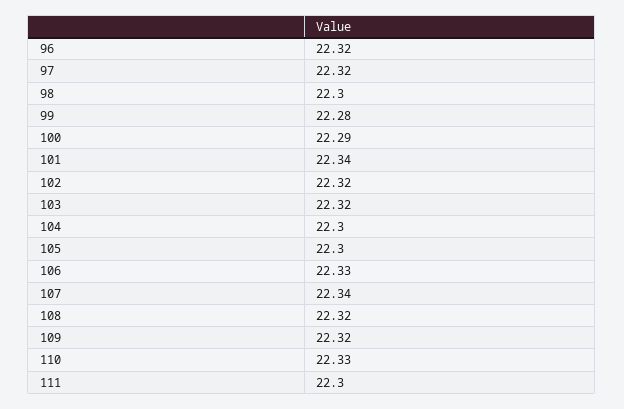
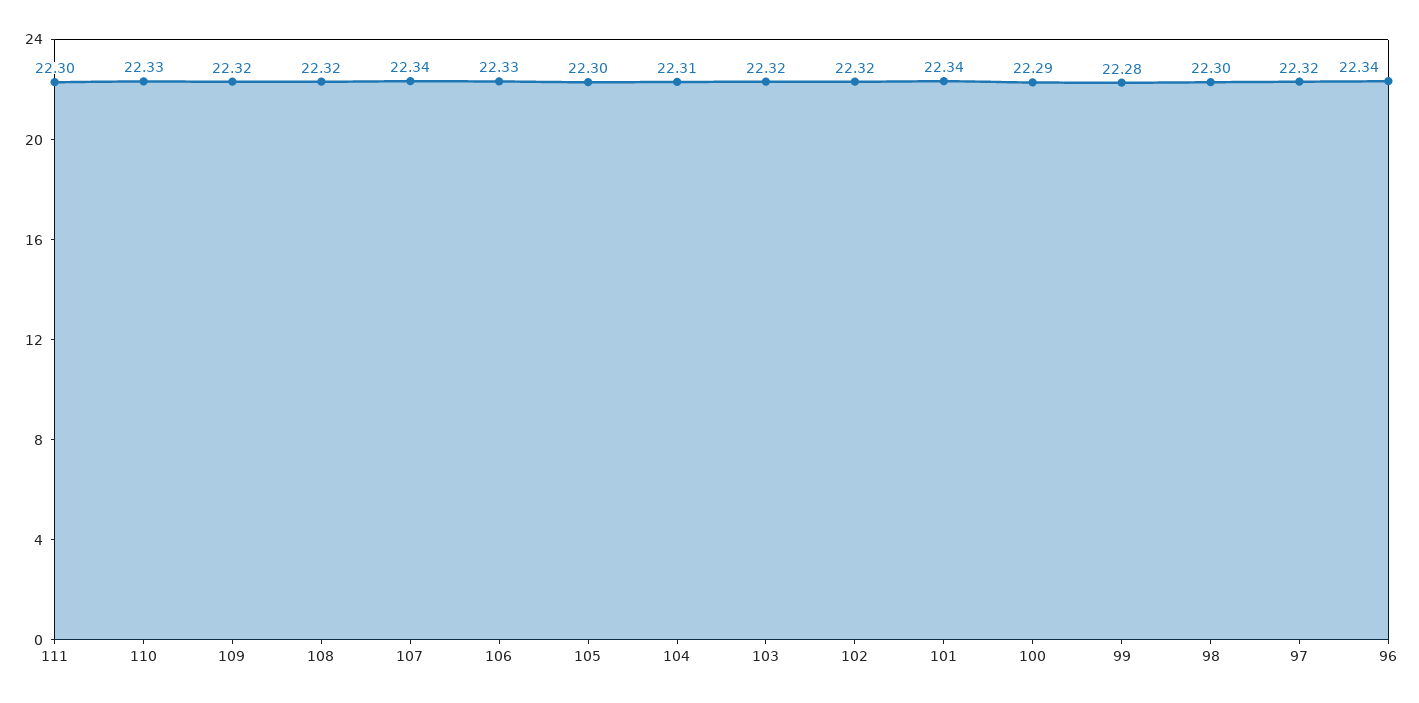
  {
-   "96": 22.32,
+   "96": 22.34,
    "97": 22.32,
    "98": 22.3,
    "99": 22.28,
    "100": 22.29,
    "101": 22.34,
    "102": 22.32,
    "103": 22.32,
-   "104": 22.3,
+   "104": 22.31,
    "105": 22.3,
    "106": 22.33,
    "107": 22.34,
    "108": 22.32,
    "109": 22.32,
    "110": 22.33,
    "111": 22.3
  }

